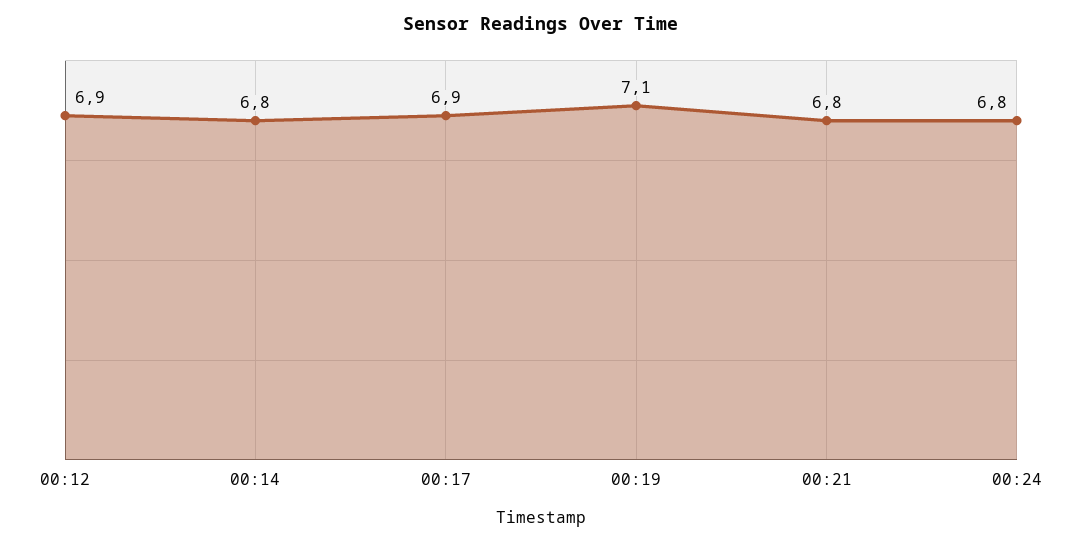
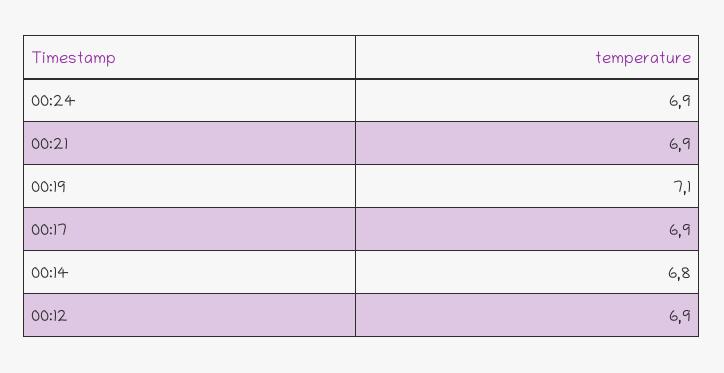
  {
    "00:12": 6.9,
    "00:14": 6.8,
    "00:17": 6.9,
    "00:19": 7.1,
-   "00:21": 6.8,
+   "00:21": 6.9,
-   "00:24": 6.8
+   "00:24": 6.9
  }

